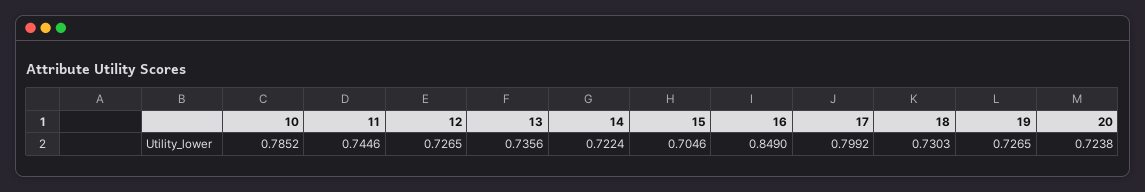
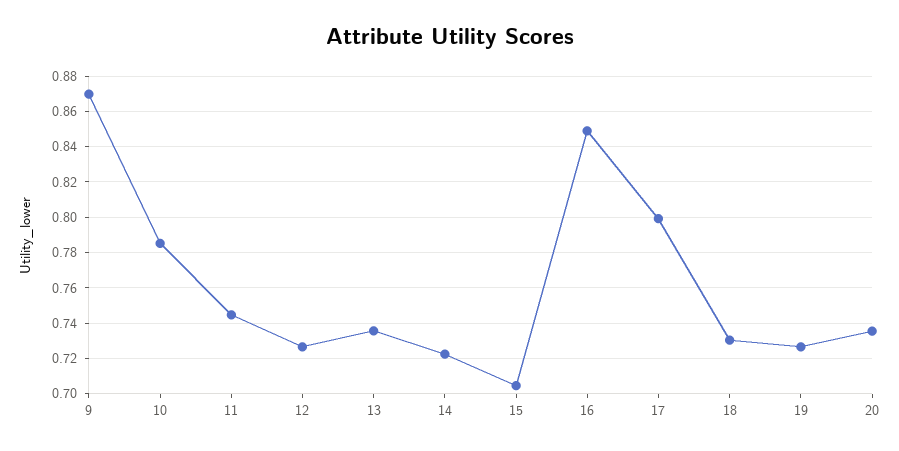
  {
    "10": 0.7852,
    "11": 0.7446,
    "12": 0.7265,
    "13": 0.7356,
    "14": 0.7224,
    "15": 0.7046,
    "16": 0.849,
    "17": 0.7992,
    "18": 0.7303,
    "19": 0.7265,
-   "20": 0.7238
+   "20": 0.735,
+   "9": 0.87
  }

